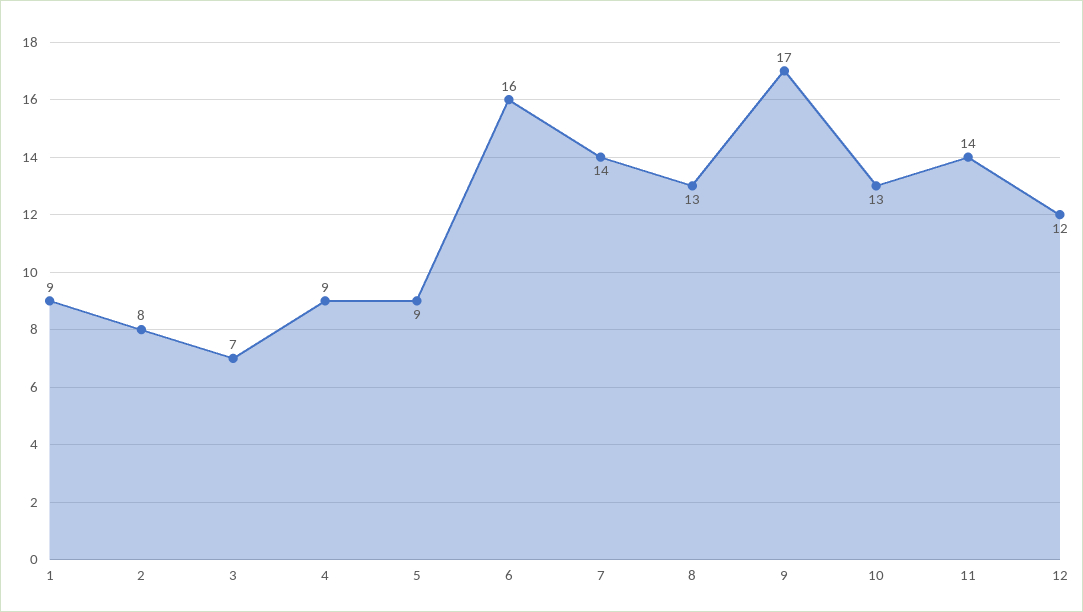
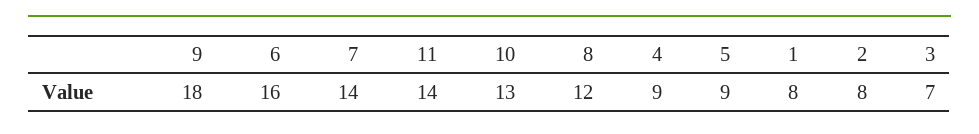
  {
-   "1": 9,
+   "1": 8,
    "2": 8,
    "3": 7,
    "4": 9,
    "5": 9,
    "6": 16,
    "7": 14,
-   "8": 13,
+   "8": 12,
-   "9": 17,
+   "9": 18,
    "10": 13,
-   "11": 14,
+   "11": 14
-   "12": 12
  }

